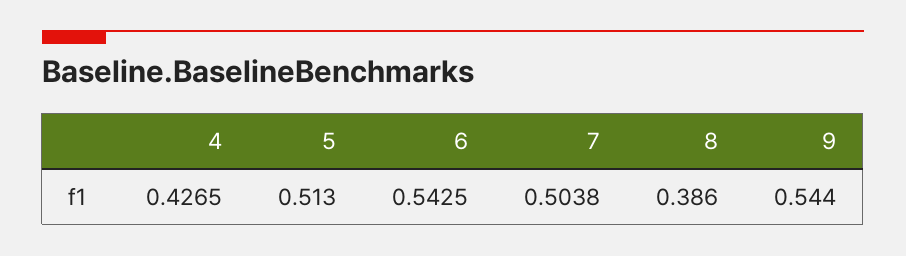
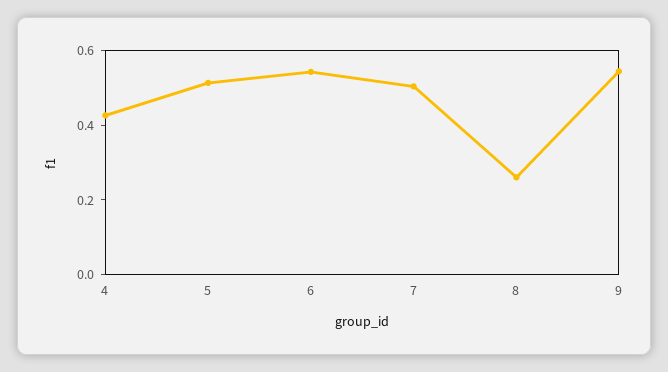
  {
    "4": 0.4265,
    "5": 0.513,
    "6": 0.5425,
    "7": 0.5038,
-   "8": 0.386,
+   "8": 0.25,
    "9": 0.544
  }

